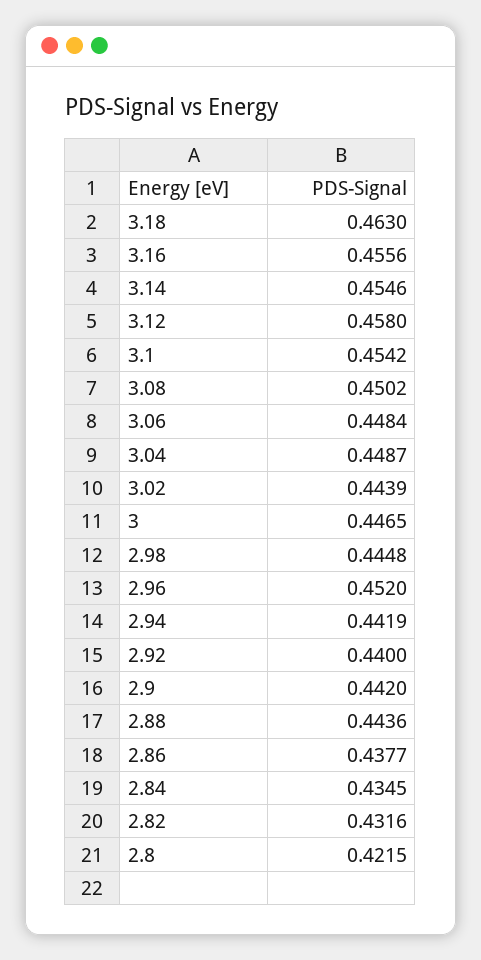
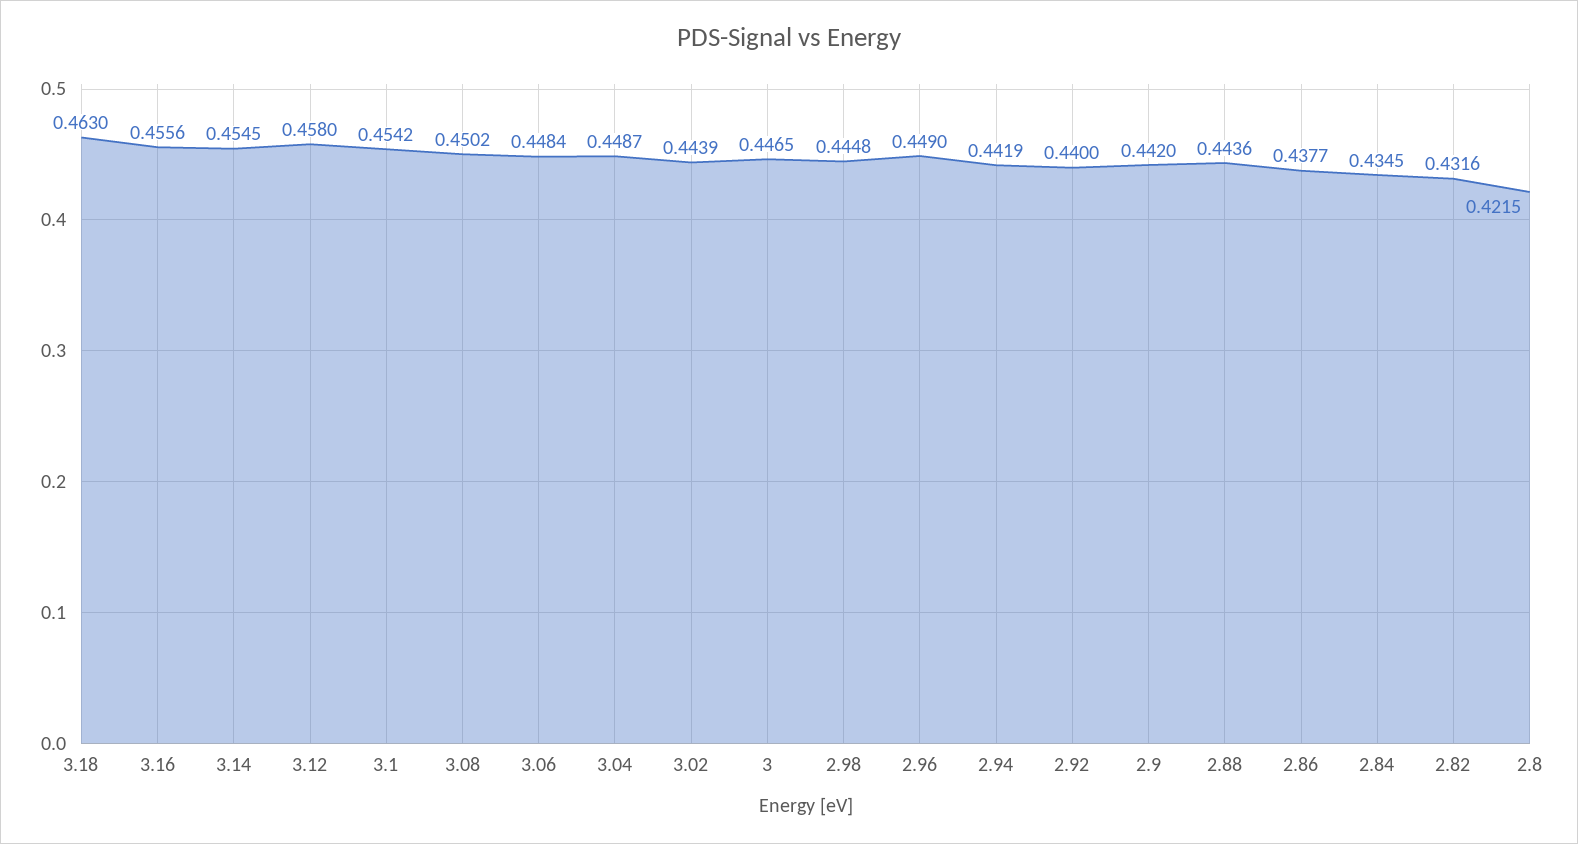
  {
    "3.18": 0.463,
    "3.16": 0.4556,
-   "3.14": 0.4546,
+   "3.14": 0.4545,
    "3.12": 0.458,
    "3.1": 0.4542,
    "3.08": 0.4502,
    "3.06": 0.4484,
    "3.04": 0.4487,
    "3.02": 0.4439,
    "3": 0.4465,
    "2.98": 0.4448,
-   "2.96": 0.452,
+   "2.96": 0.449,
    "2.94": 0.4419,
    "2.92": 0.44,
    "2.9": 0.442,
    "2.88": 0.4436,
    "2.86": 0.4377,
    "2.84": 0.4345,
    "2.82": 0.4316,
    "2.8": 0.4215
  }

